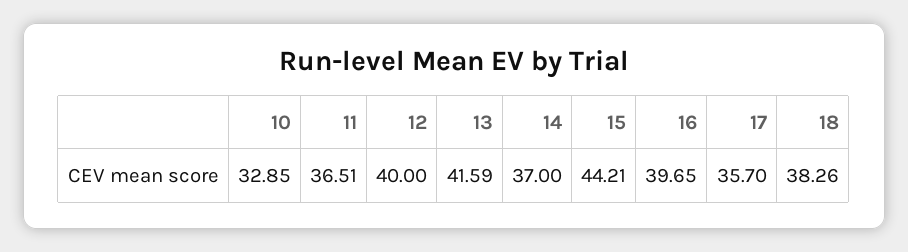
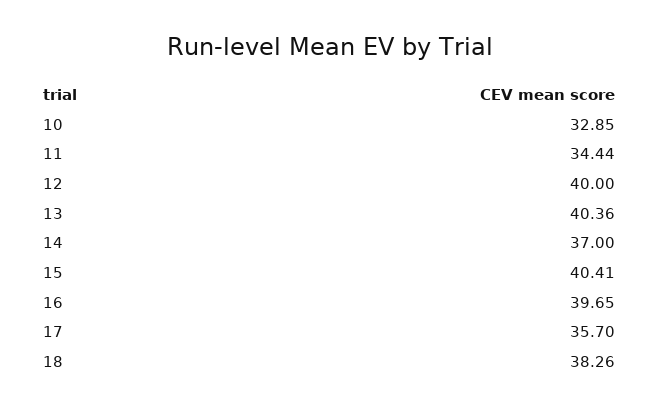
  {
    "10": 32.85,
-   "11": 36.51,
+   "11": 34.44,
    "12": 40,
-   "13": 41.59,
+   "13": 40.36,
    "14": 37,
-   "15": 44.21,
+   "15": 40.41,
    "16": 39.65,
    "17": 35.7,
    "18": 38.26
  }

